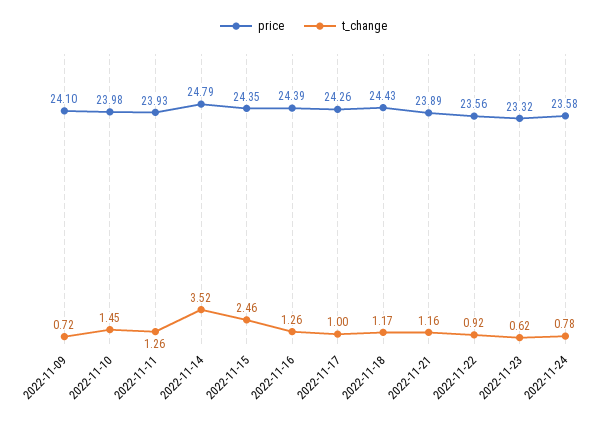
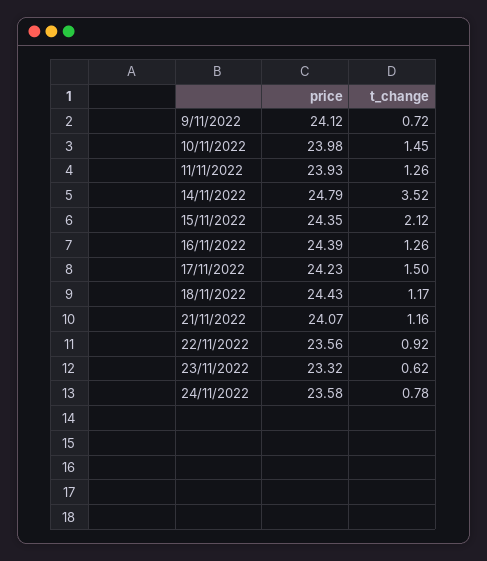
  {
    "price": {
-     "2022-11-09": 24.1,
+     "2022-11-09": 24.12,
      "2022-11-10": 23.98,
      "2022-11-11": 23.93,
      "2022-11-14": 24.79,
      "2022-11-15": 24.35,
      "2022-11-16": 24.39,
-     "2022-11-17": 24.26,
+     "2022-11-17": 24.23,
      "2022-11-18": 24.43,
-     "2022-11-21": 23.89,
+     "2022-11-21": 24.07,
      "2022-11-22": 23.56,
      "2022-11-23": 23.32,
      "2022-11-24": 23.58
    },
    "t_change": {
      "2022-11-09": 0.72,
      "2022-11-10": 1.45,
      "2022-11-11": 1.26,
      "2022-11-14": 3.52,
-     "2022-11-15": 2.46,
+     "2022-11-15": 2.12,
      "2022-11-16": 1.26,
-     "2022-11-17": 1,
+     "2022-11-17": 1.5,
      "2022-11-18": 1.17,
      "2022-11-21": 1.16,
      "2022-11-22": 0.92,
      "2022-11-23": 0.62,
      "2022-11-24": 0.78
    }
  }

